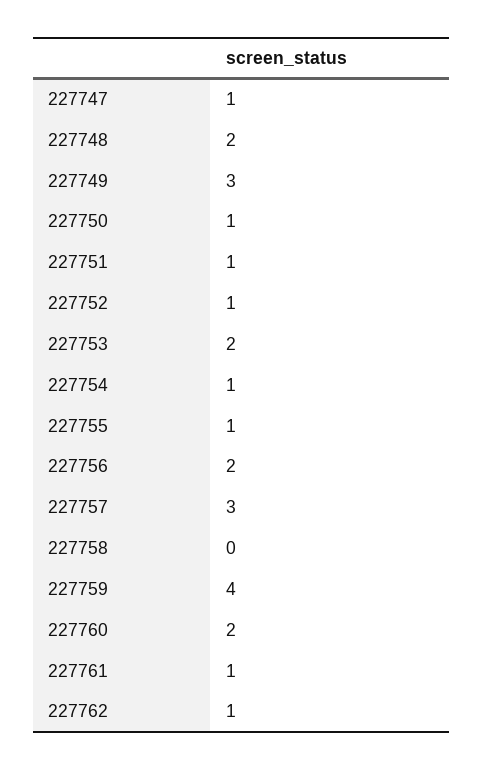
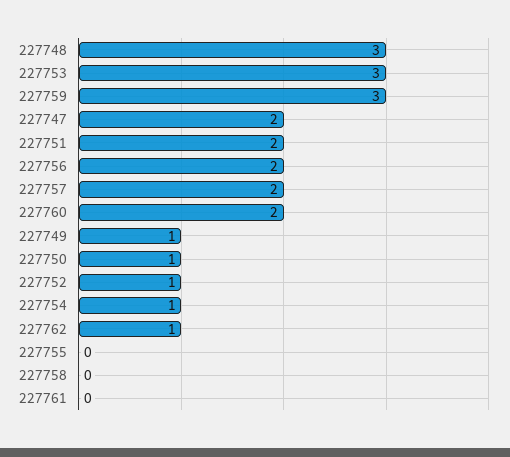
  {
-   "227747": 1,
+   "227747": 2,
-   "227748": 2,
+   "227748": 3,
-   "227749": 3,
+   "227749": 1,
    "227750": 1,
-   "227751": 1,
+   "227751": 2,
    "227752": 1,
-   "227753": 2,
+   "227753": 3,
    "227754": 1,
-   "227755": 1,
+   "227755": 0,
    "227756": 2,
-   "227757": 3,
+   "227757": 2,
    "227758": 0,
-   "227759": 4,
+   "227759": 3,
    "227760": 2,
-   "227761": 1,
+   "227761": 0,
    "227762": 1
  }

